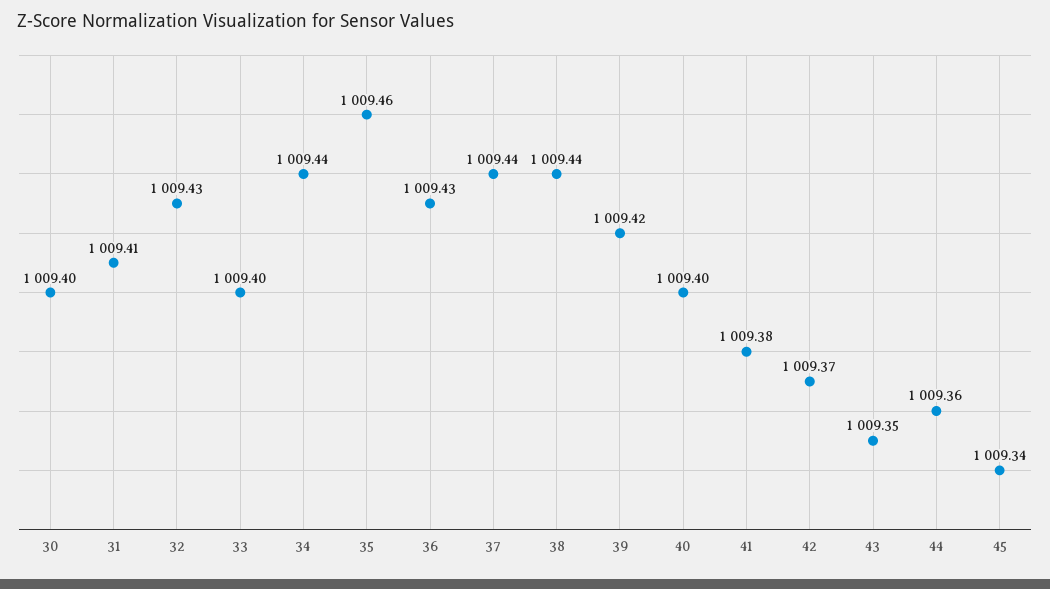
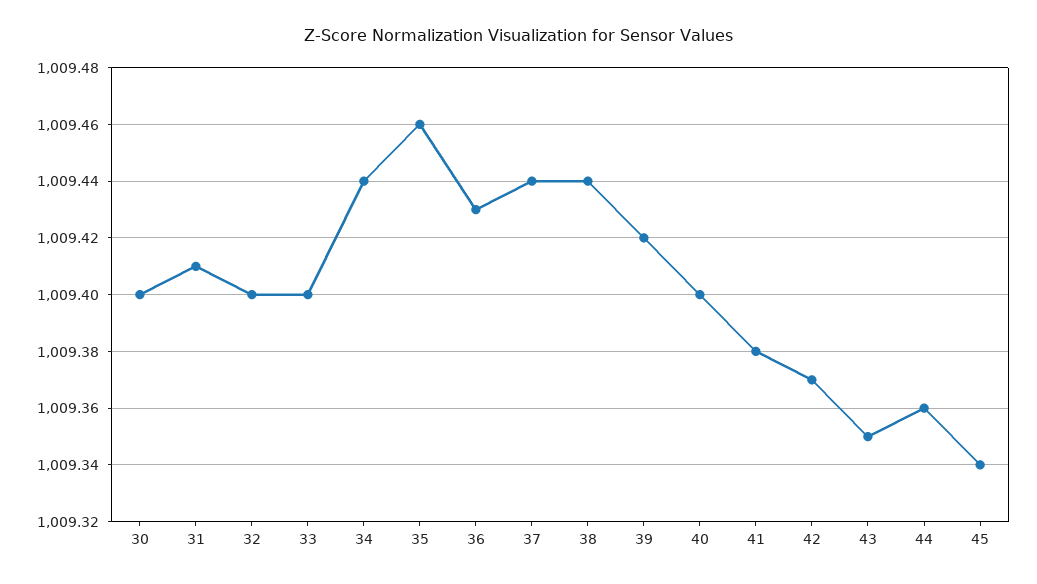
  {
    "30": 1009.4,
    "31": 1009.41,
-   "32": 1009.43,
+   "32": 1009.4,
    "33": 1009.4,
    "34": 1009.44,
    "35": 1009.46,
    "36": 1009.43,
    "37": 1009.44,
    "38": 1009.44,
    "39": 1009.42,
    "40": 1009.4,
    "41": 1009.38,
    "42": 1009.37,
    "43": 1009.35,
    "44": 1009.36,
    "45": 1009.34
  }

